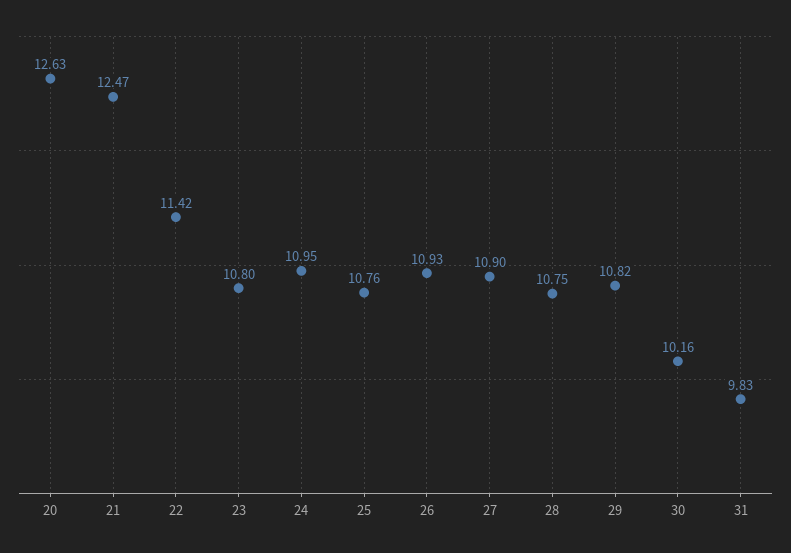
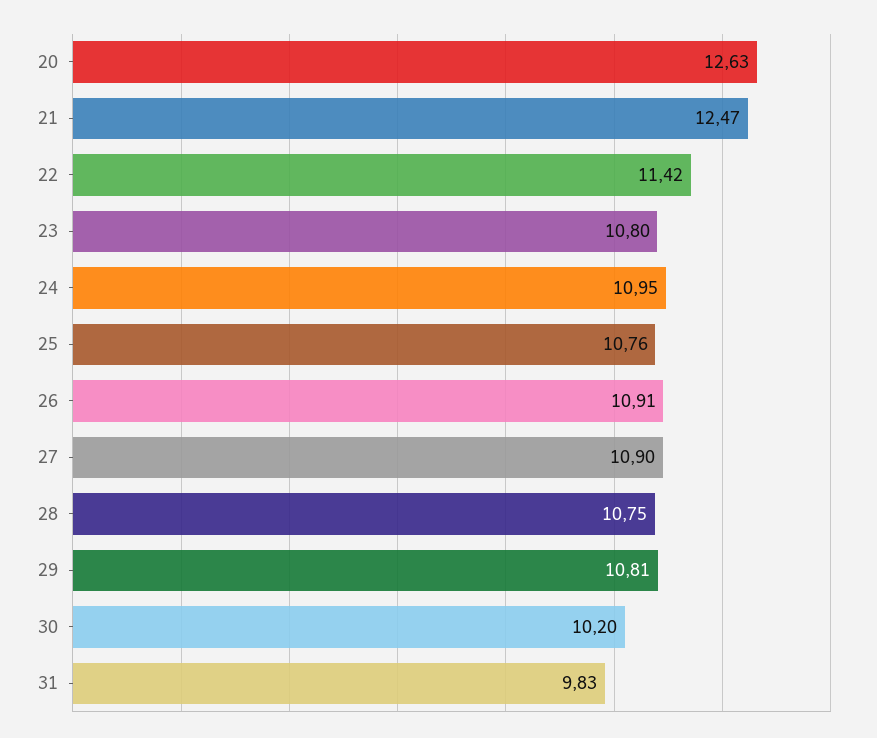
  {
    "20": 12.63,
    "21": 12.47,
    "22": 11.42,
    "23": 10.8,
    "24": 10.95,
    "25": 10.76,
-   "26": 10.93,
+   "26": 10.91,
    "27": 10.9,
    "28": 10.75,
-   "29": 10.82,
+   "29": 10.81,
-   "30": 10.16,
+   "30": 10.2,
    "31": 9.83
  }

